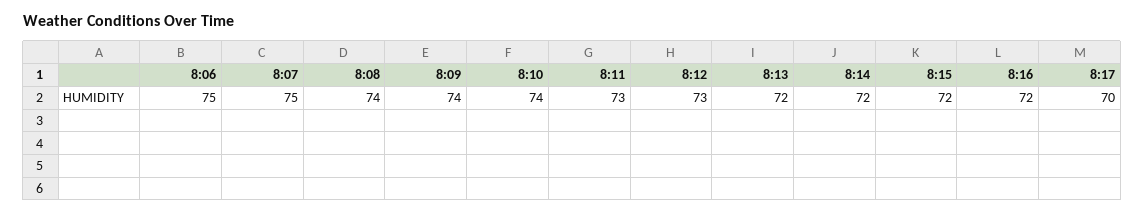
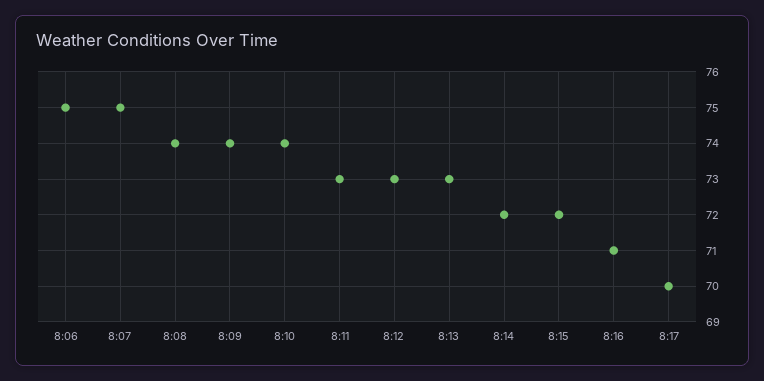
  {
    "8:06": 75,
    "8:07": 75,
    "8:08": 74,
    "8:09": 74,
    "8:10": 74,
    "8:11": 73,
    "8:12": 73,
-   "8:13": 72,
+   "8:13": 73,
    "8:14": 72,
    "8:15": 72,
-   "8:16": 72,
+   "8:16": 71,
    "8:17": 70
  }

